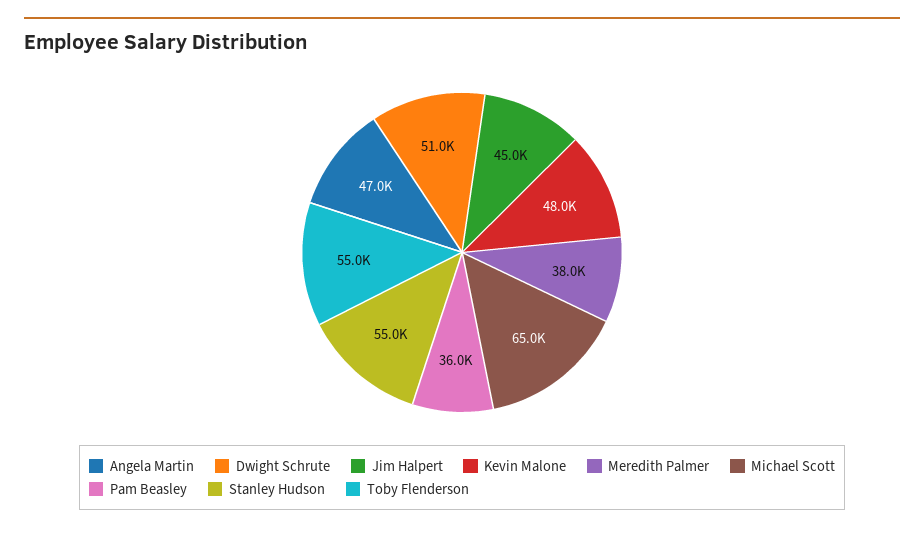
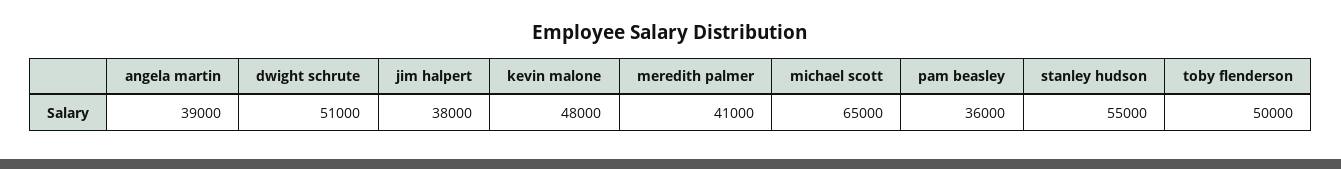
  {
-   "Angela Martin": 47000,
+   "Angela Martin": 39000,
    "Dwight Schrute": 51000,
-   "Jim Halpert": 45000,
+   "Jim Halpert": 38000,
    "Kevin Malone": 48000,
-   "Meredith Palmer": 38000,
+   "Meredith Palmer": 41000,
    "Michael Scott": 65000,
    "Pam Beasley": 36000,
    "Stanley Hudson": 55000,
-   "Toby Flenderson": 55000
+   "Toby Flenderson": 50000
  }

